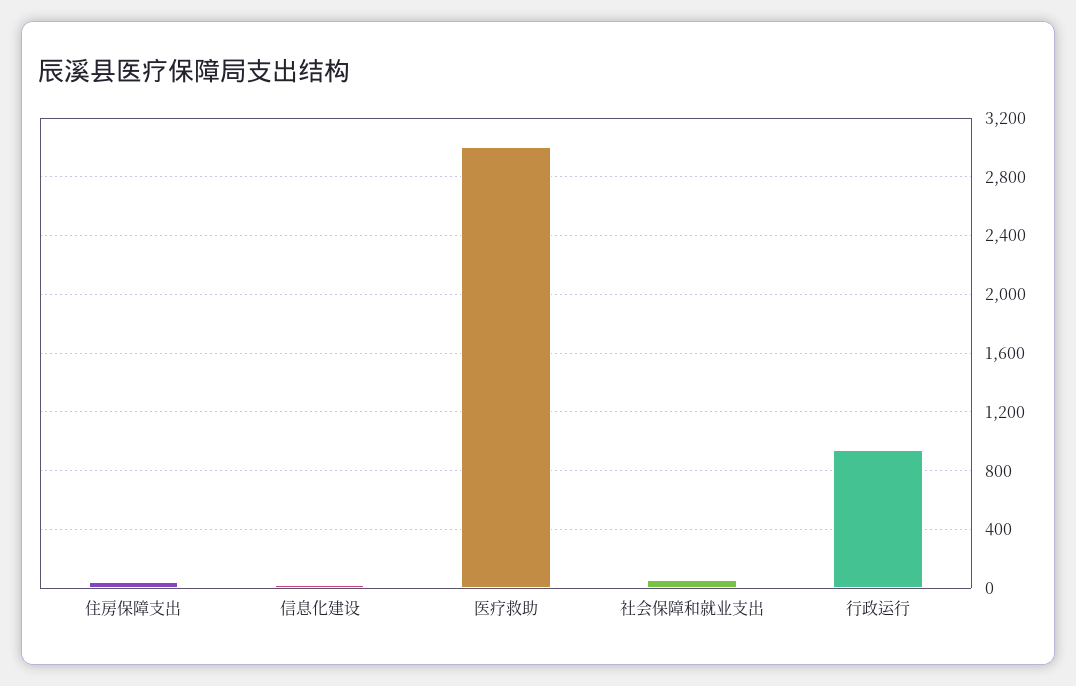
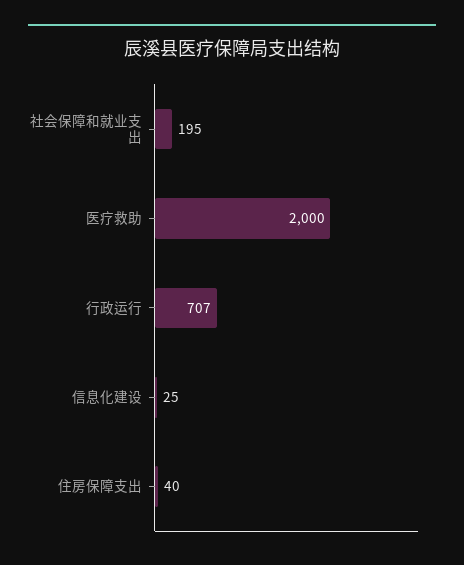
  {
    "住房保障支出": 40,
    "信息化建设": 25,
-   "医疗救助": 3000,
+   "医疗救助": 2000,
-   "社会保障和就业支出": 50,
+   "社会保障和就业支出": 195,
-   "行政运行": 950
+   "行政运行": 707
  }

